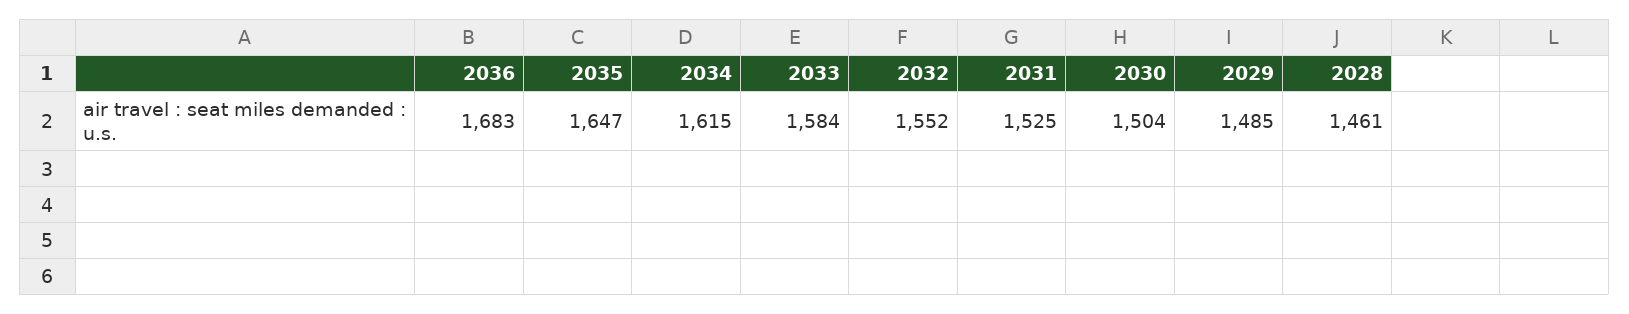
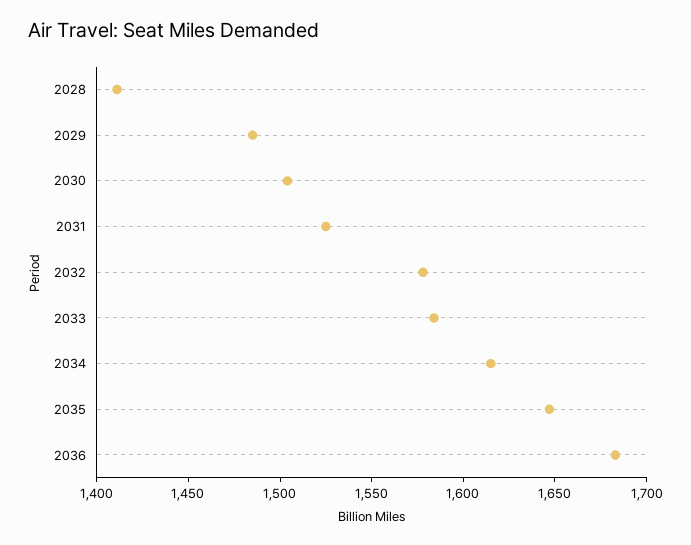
  {
    "2036": 1683,
    "2035": 1647,
    "2034": 1615,
    "2033": 1584,
-   "2032": 1552,
+   "2032": 1580,
    "2031": 1525,
    "2030": 1504,
    "2029": 1485,
-   "2028": 1461
+   "2028": 1410
  }

